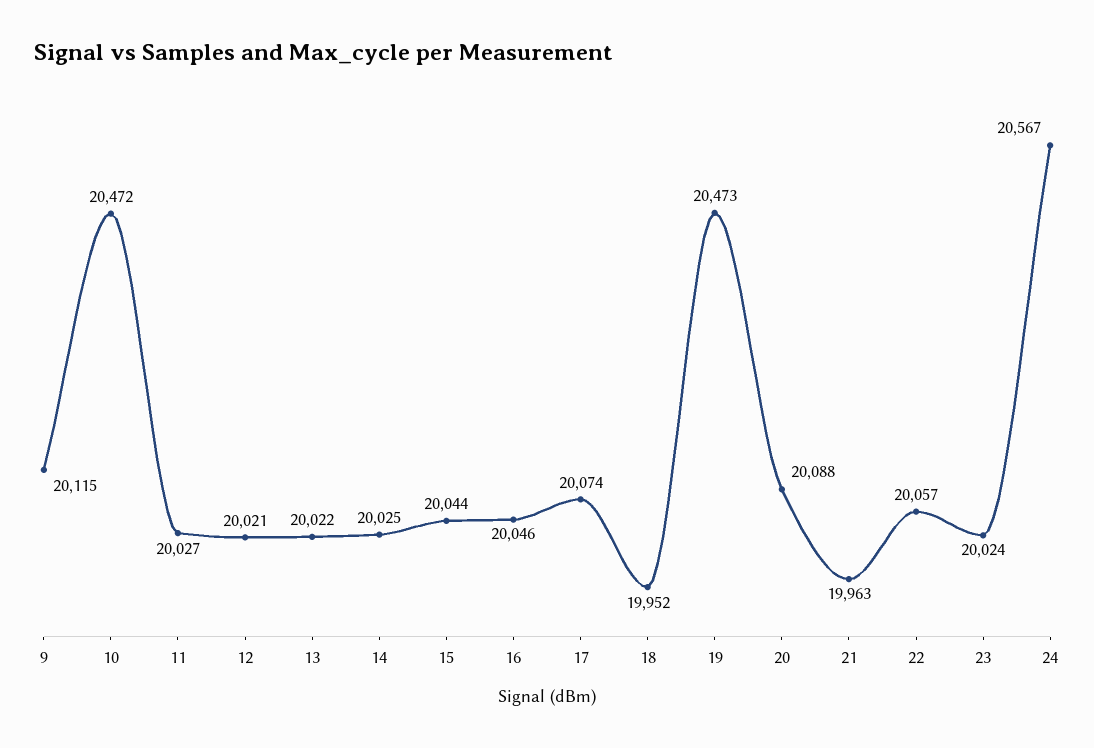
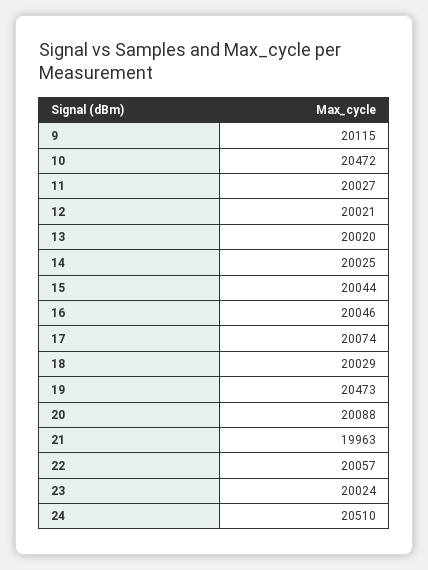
  {
    "9": 20115,
    "10": 20472,
    "11": 20027,
    "12": 20021,
-   "13": 20022,
+   "13": 20020,
    "14": 20025,
    "15": 20044,
    "16": 20046,
    "17": 20074,
-   "18": 19952,
+   "18": 20029,
    "19": 20473,
    "20": 20088,
    "21": 19963,
    "22": 20057,
    "23": 20024,
-   "24": 20567
+   "24": 20510
  }

